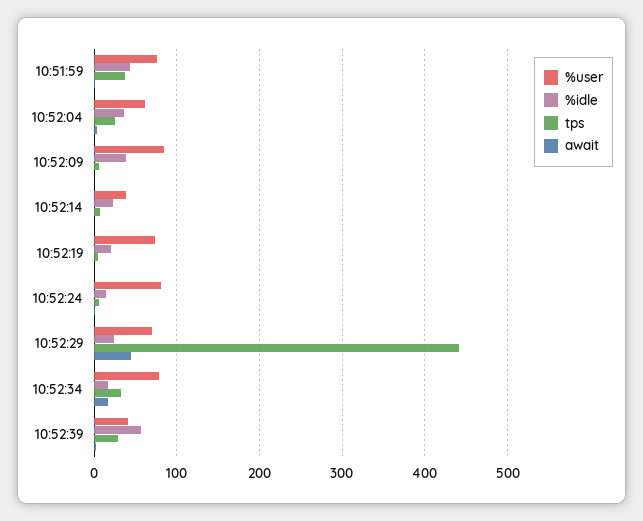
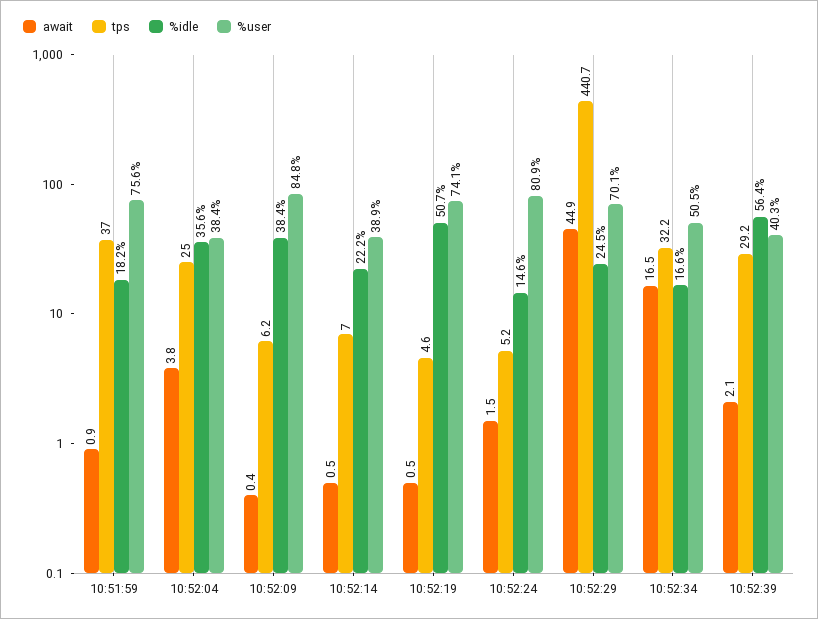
  {
    "%user": {
      "10:51:59": 75.6,
-     "10:52:04": 60,
+     "10:52:04": 38.4,
      "10:52:09": 84.8,
      "10:52:14": 38.9,
      "10:52:19": 74.1,
      "10:52:24": 80.9,
      "10:52:29": 70.1,
-     "10:52:34": 80,
+     "10:52:34": 50.5,
      "10:52:39": 40.3
    },
    "%idle": {
-     "10:51:59": 40,
+     "10:51:59": 18.2,
      "10:52:04": 35.6,
      "10:52:09": 38.4,
      "10:52:14": 22.2,
-     "10:52:19": 20,
+     "10:52:19": 50.7,
      "10:52:24": 14.6,
      "10:52:29": 24.5,
      "10:52:34": 16.6,
      "10:52:39": 56.4
    },
    "tps": {
      "10:51:59": 37,
      "10:52:04": 25,
      "10:52:09": 6.2,
      "10:52:14": 7,
      "10:52:19": 4.6,
      "10:52:24": 5.2,
      "10:52:29": 440.7,
      "10:52:34": 32.2,
      "10:52:39": 29.2
    },
    "await": {
      "10:51:59": 0.9,
      "10:52:04": 3.8,
      "10:52:09": 0.4,
      "10:52:14": 0.5,
      "10:52:19": 0.5,
      "10:52:24": 1.5,
      "10:52:29": 44.9,
      "10:52:34": 16.5,
      "10:52:39": 2.1
    }
  }

